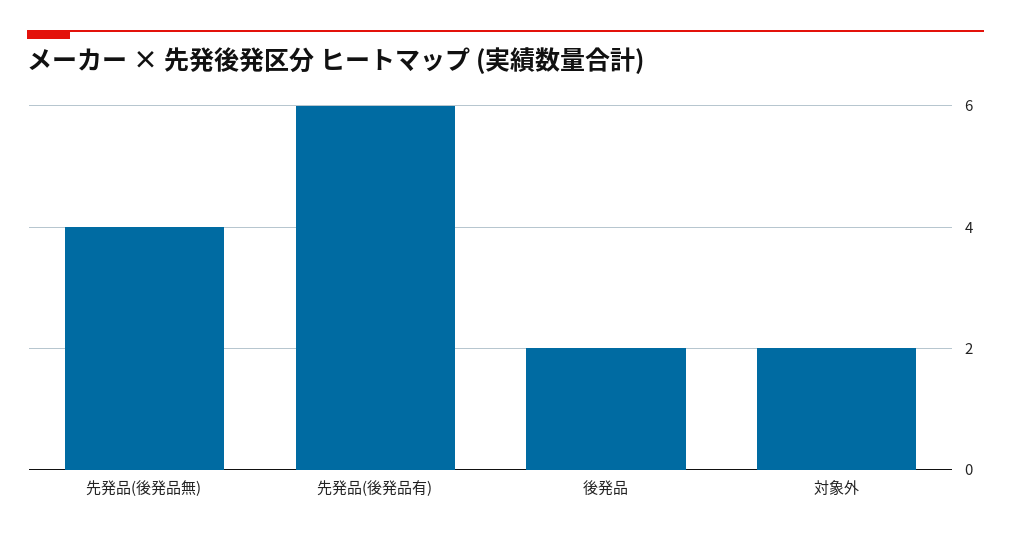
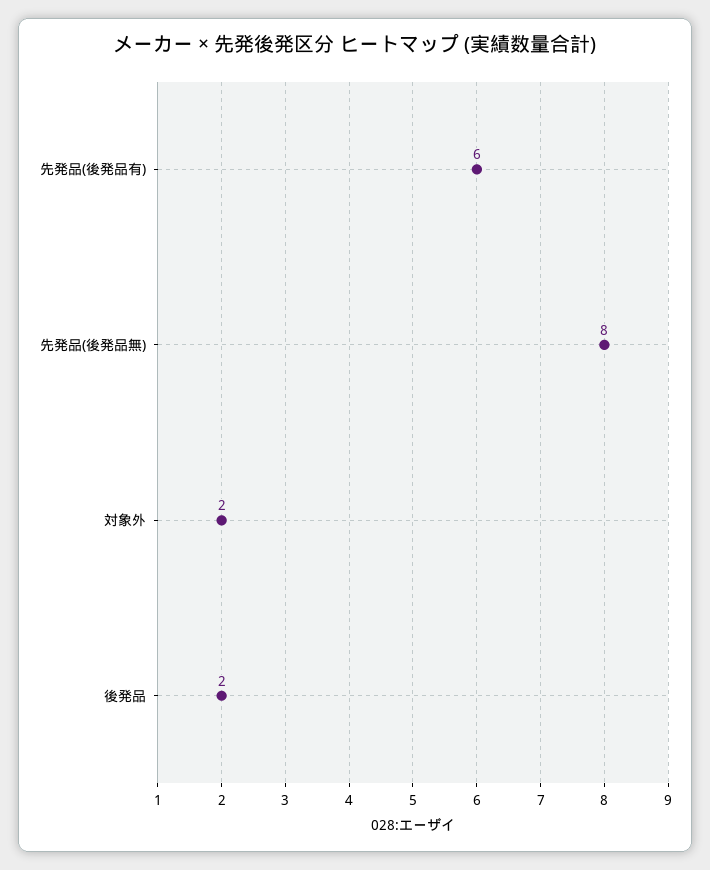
  {
-   "先発品(後発品無)": 4,
+   "先発品(後発品無)": 8,
    "先発品(後発品有)": 6,
    "後発品": 2,
    "対象外": 2
  }

